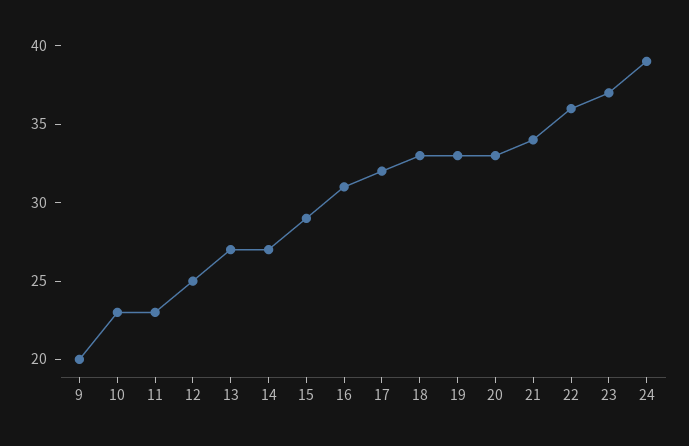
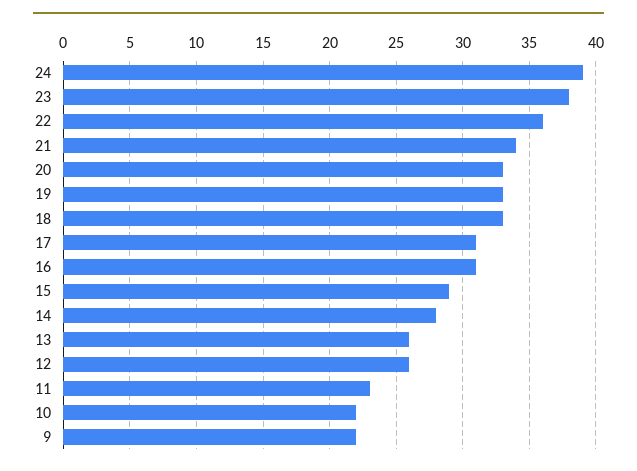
  {
-   "9": 20,
+   "9": 22,
-   "10": 23,
+   "10": 22,
    "11": 23,
-   "12": 25,
+   "12": 26,
-   "13": 27,
+   "13": 26,
-   "14": 27,
+   "14": 28,
    "15": 29,
    "16": 31,
-   "17": 32,
+   "17": 31,
    "18": 33,
    "19": 33,
    "20": 33,
    "21": 34,
    "22": 36,
-   "23": 37,
+   "23": 38,
    "24": 39
  }

